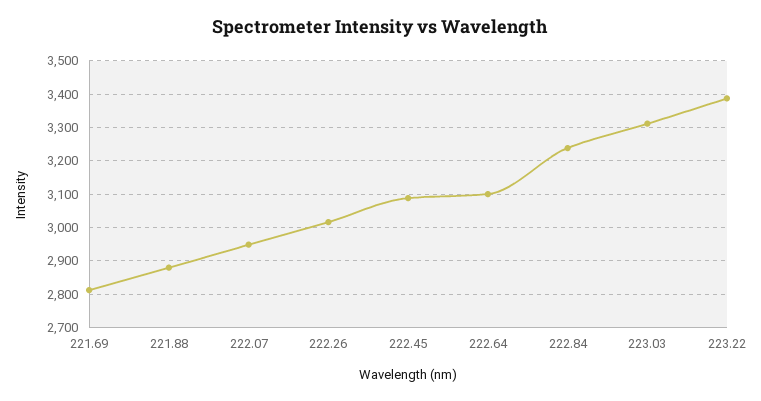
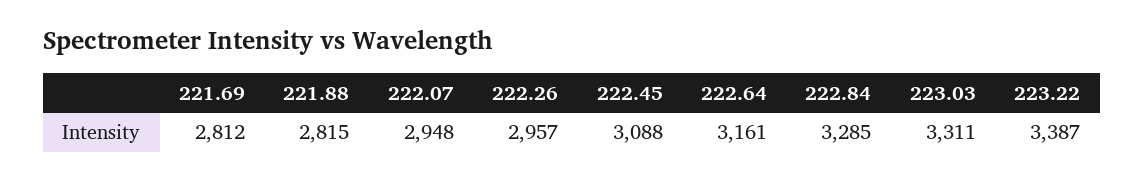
  {
    "221.69": 2812,
-   "221.88": 2880,
+   "221.88": 2815,
    "222.07": 2948,
-   "222.26": 3020,
+   "222.26": 2957,
    "222.45": 3088,
-   "222.64": 3100,
+   "222.64": 3161,
-   "222.84": 3240,
+   "222.84": 3285,
    "223.03": 3311,
    "223.22": 3387
  }

